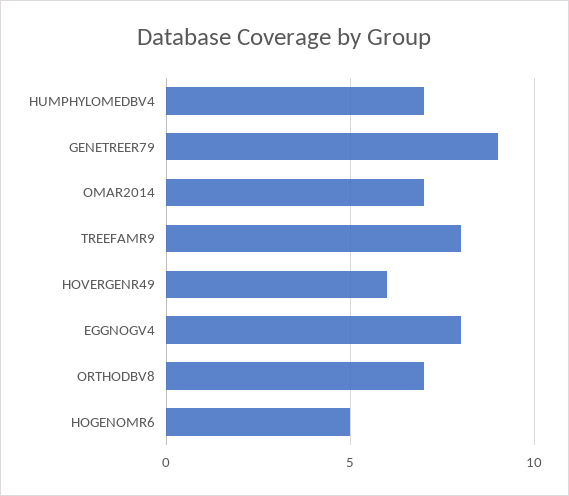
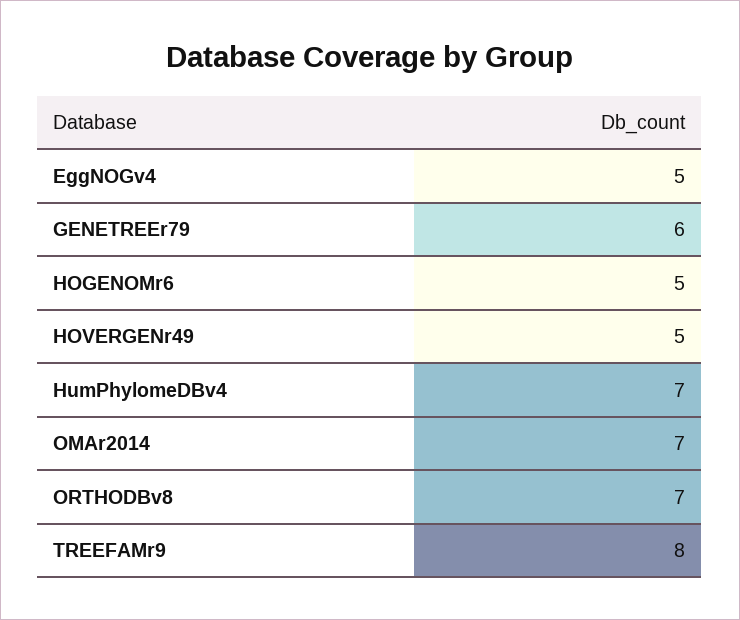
  {
    "HUMPHYLOMEDBV4": 7,
-   "GENETREER79": 9,
+   "GENETREER79": 6,
    "OMAR2014": 7,
    "TREEFAMR9": 8,
-   "HOVERGENR49": 6,
+   "HOVERGENR49": 5,
-   "EGGNOGV4": 8,
+   "EGGNOGV4": 5,
    "ORTHODBV8": 7,
    "HOGENOMR6": 5
  }

